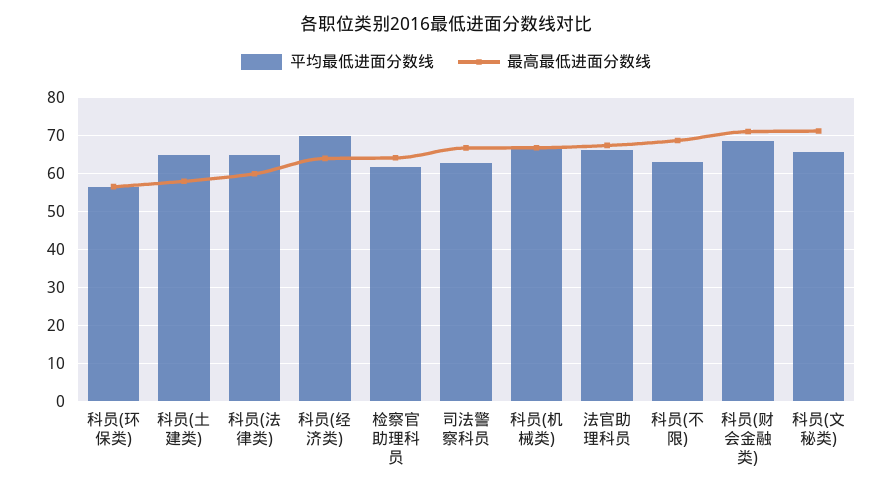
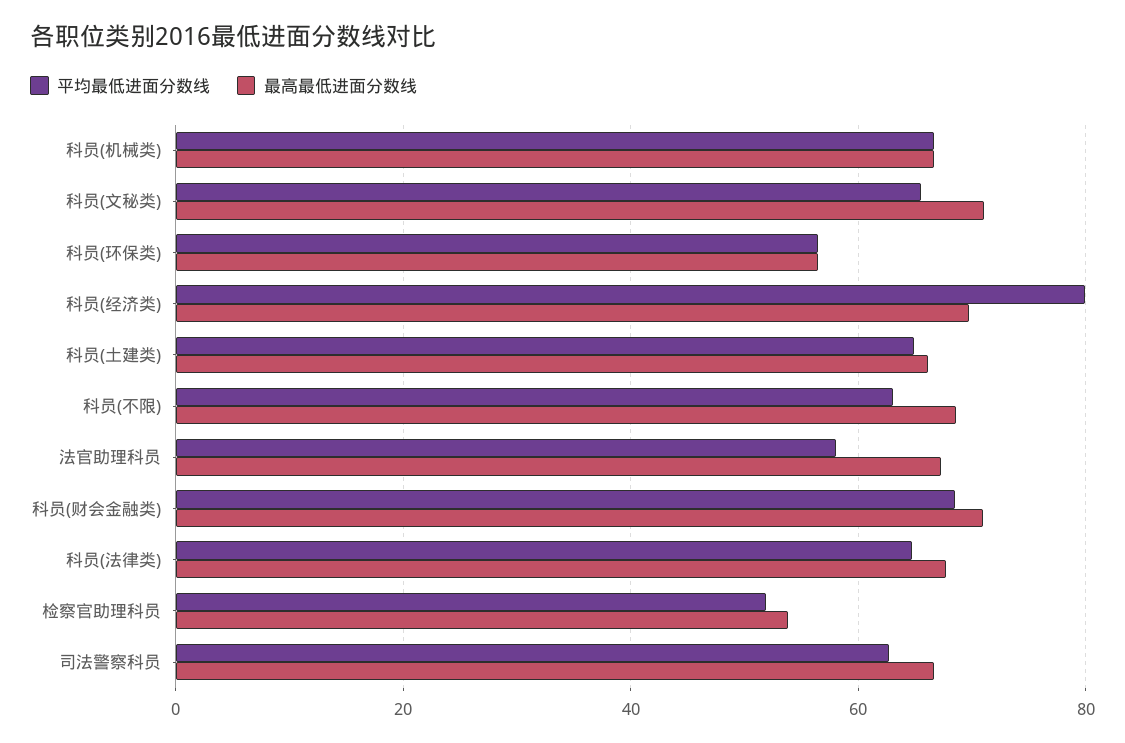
  {
    "平均最低进面分数线": {
      "科员(环保类)": 56,
      "科员(土建类)": 64,
      "科员(法律类)": 64,
-     "科员(经济类)": 70,
+     "科员(经济类)": 80,
-     "检察官助理科员": 62,
+     "检察官助理科员": 52,
      "司法警察科员": 62,
      "科员(机械类)": 66,
-     "法官助理科员": 66,
+     "法官助理科员": 58,
      "科员(不限)": 64,
      "科员(财会金融类)": 68,
      "科员(文秘类)": 66
    },
    "最高最低进面分数线": {
      "科员(环保类)": 56,
-     "科员(土建类)": 58,
+     "科员(土建类)": 66,
-     "科员(法律类)": 60,
+     "科员(法律类)": 68,
-     "科员(经济类)": 64,
+     "科员(经济类)": 70,
-     "检察官助理科员": 64,
+     "检察官助理科员": 54,
      "司法警察科员": 66,
      "科员(机械类)": 66,
      "法官助理科员": 68,
      "科员(不限)": 68,
      "科员(财会金融类)": 70,
      "科员(文秘类)": 72
    }
  }

